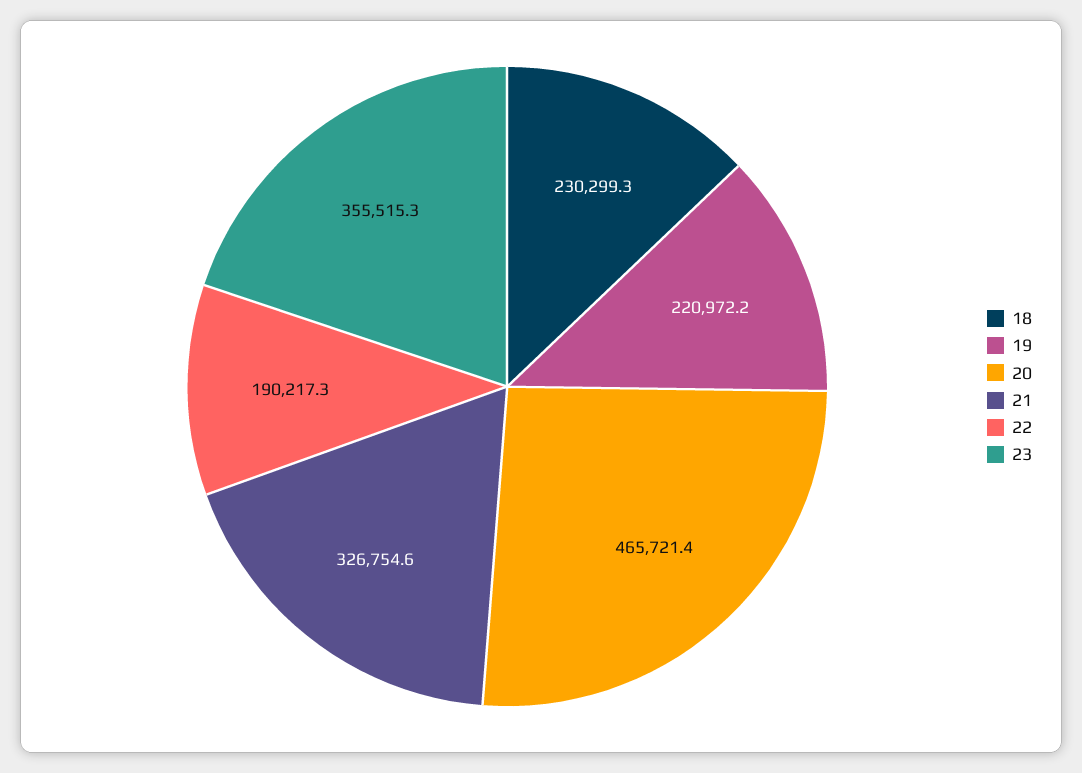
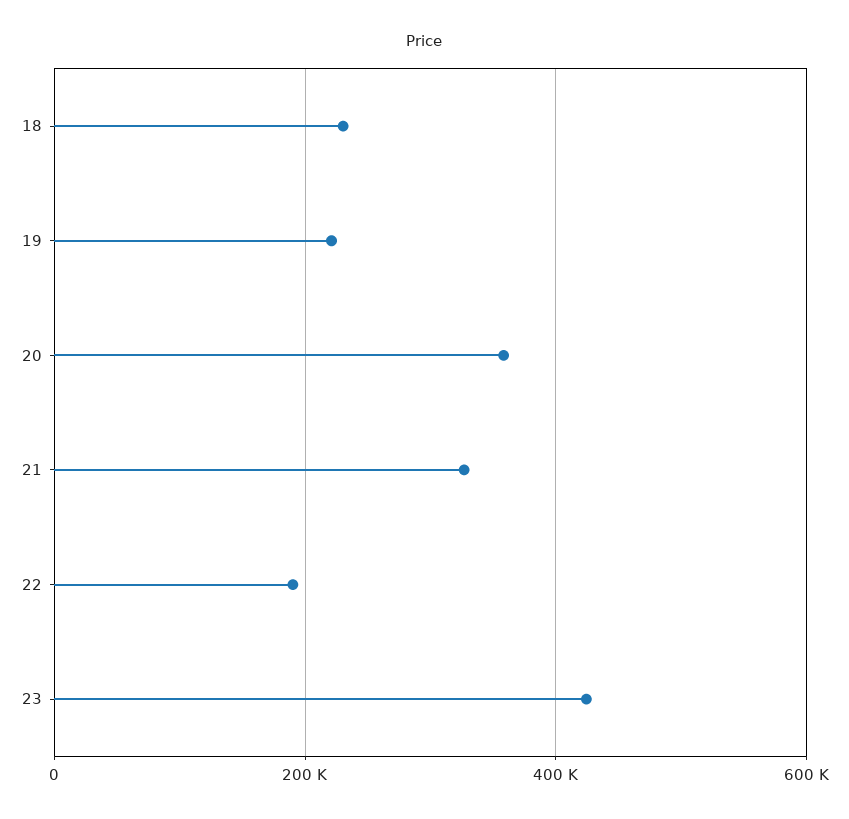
  {
    "18": 230299.3,
    "19": 220972.2,
-   "20": 465721.4,
+   "20": 360000,
    "21": 326754.6,
    "22": 190217.3,
-   "23": 355515.3
+   "23": 420000
  }

